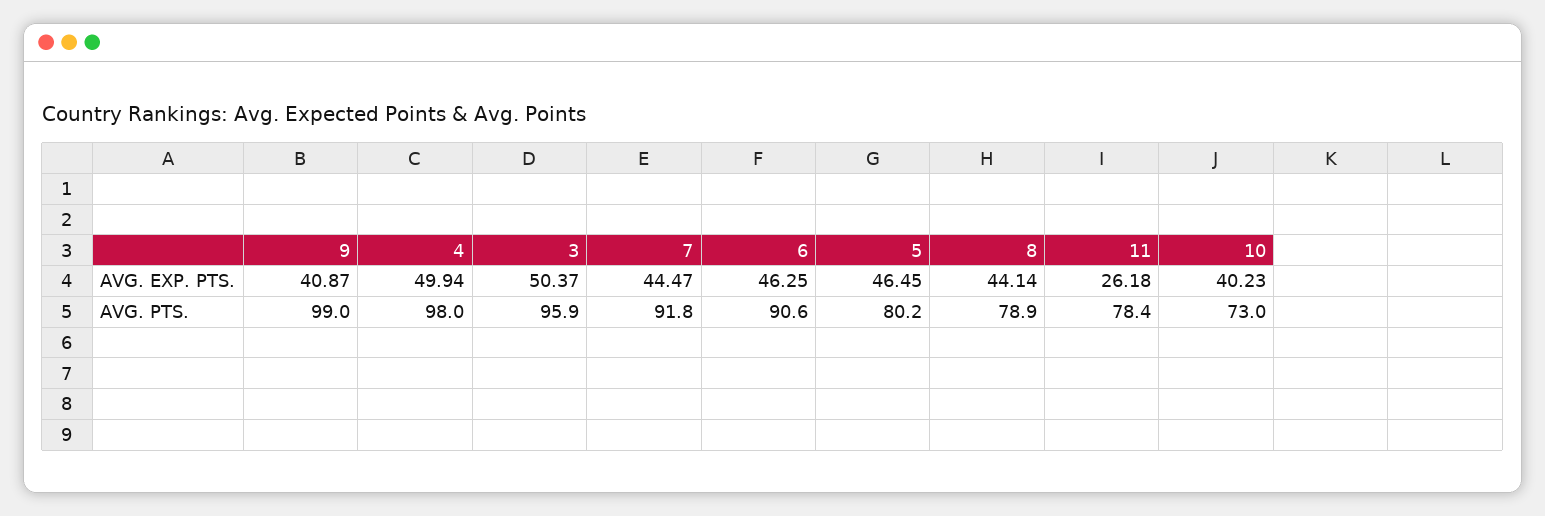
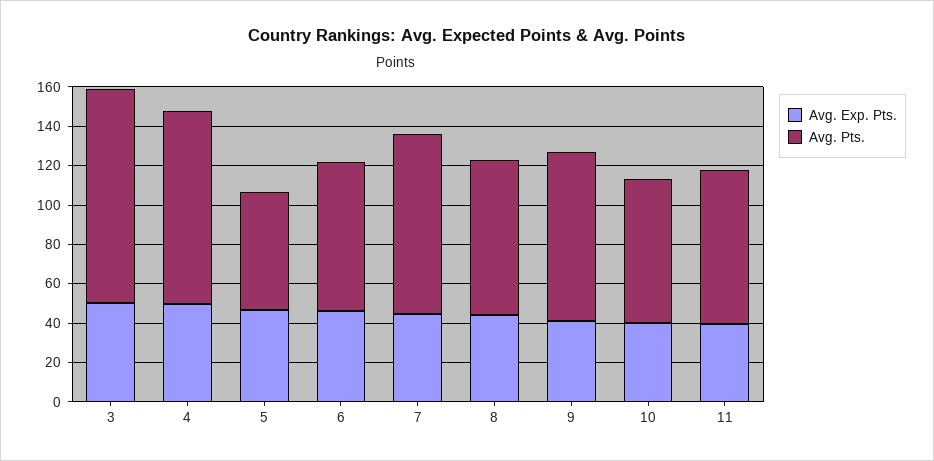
  {
    "AVG. EXP. PTS.": {
      "9": 40.87,
      "4": 49.94,
      "3": 50.37,
      "7": 44.47,
      "6": 46.25,
      "5": 46.45,
      "8": 44.14,
-     "11": 26.18,
+     "11": 40,
      "10": 40.23
    },
    "AVG. PTS.": {
-     "9": 99,
+     "9": 85,
      "4": 98,
-     "3": 95.9,
+     "3": 110,
      "7": 91.8,
-     "6": 90.6,
+     "6": 75,
-     "5": 80.2,
+     "5": 60,
      "8": 78.9,
      "11": 78.4,
      "10": 73
    }
  }

